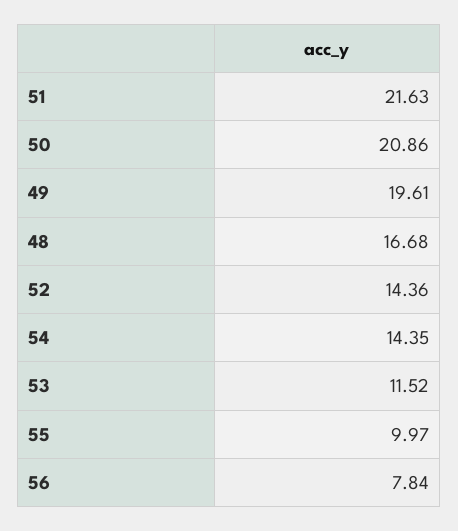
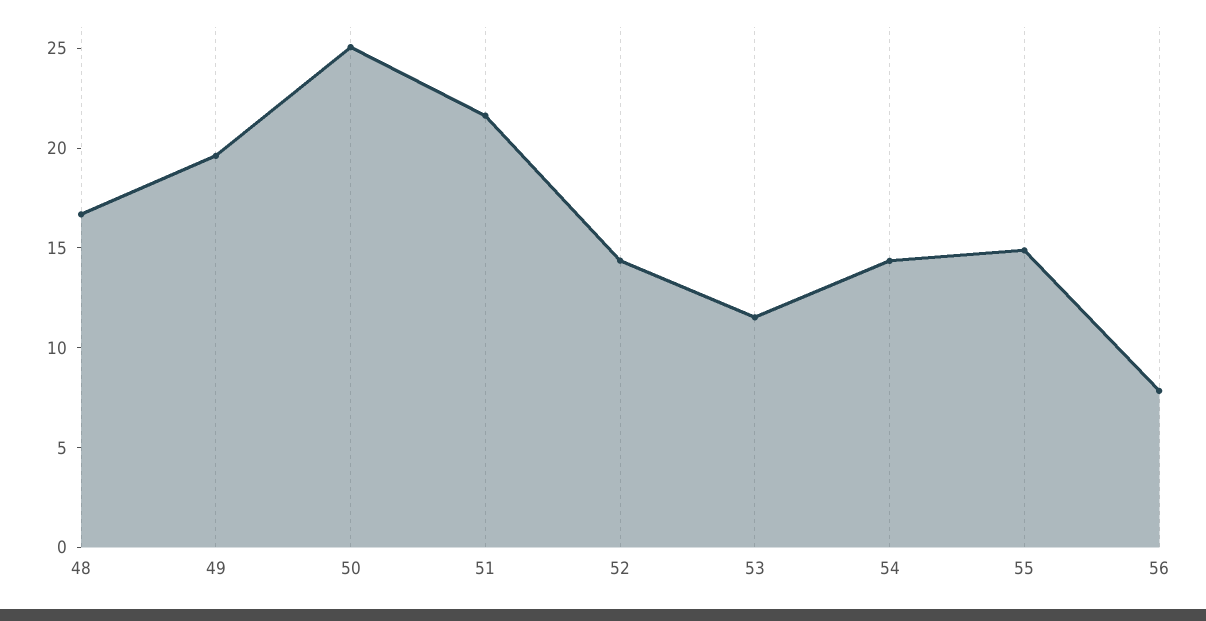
  {
    "51": 21.63,
-   "50": 20.86,
+   "50": 25,
    "49": 19.61,
    "48": 16.68,
    "52": 14.36,
    "54": 14.35,
    "53": 11.52,
-   "55": 9.97,
+   "55": 15,
    "56": 7.84
  }

